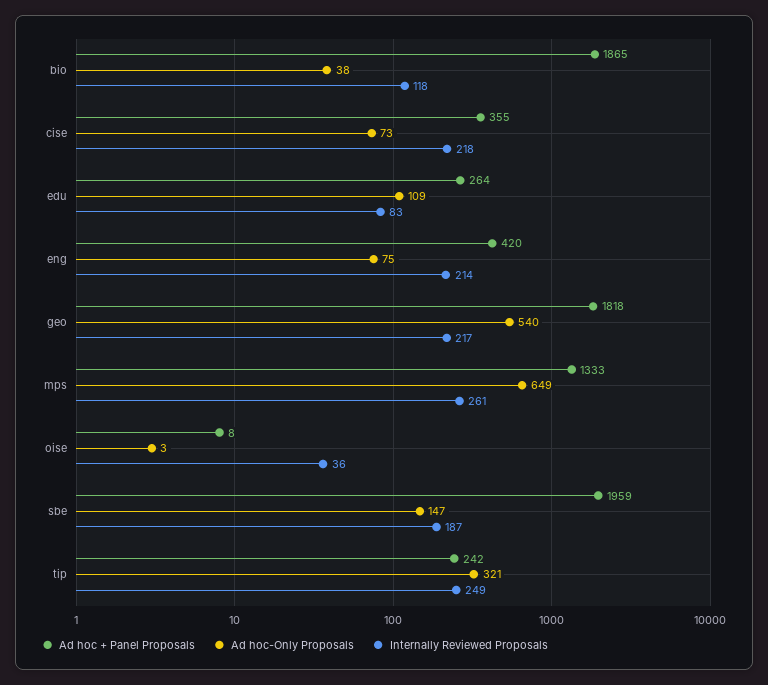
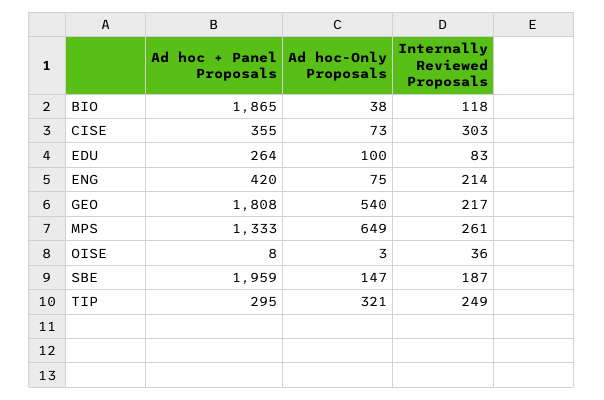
  {
    "Ad hoc + Panel Proposals": {
      "bio": 1865,
      "cise": 355,
      "edu": 264,
      "eng": 420,
-     "geo": 1818,
+     "geo": 1808,
      "mps": 1333,
      "oise": 8,
      "sbe": 1959,
-     "tip": 242
+     "tip": 295
    },
    "Ad hoc-Only Proposals": {
      "bio": 38,
      "cise": 73,
-     "edu": 109,
+     "edu": 100,
      "eng": 75,
      "geo": 540,
      "mps": 649,
      "oise": 3,
      "sbe": 147,
      "tip": 321
    },
    "Internally Reviewed Proposals": {
      "bio": 118,
-     "cise": 218,
+     "cise": 303,
      "edu": 83,
      "eng": 214,
      "geo": 217,
      "mps": 261,
      "oise": 36,
      "sbe": 187,
      "tip": 249
    }
  }

